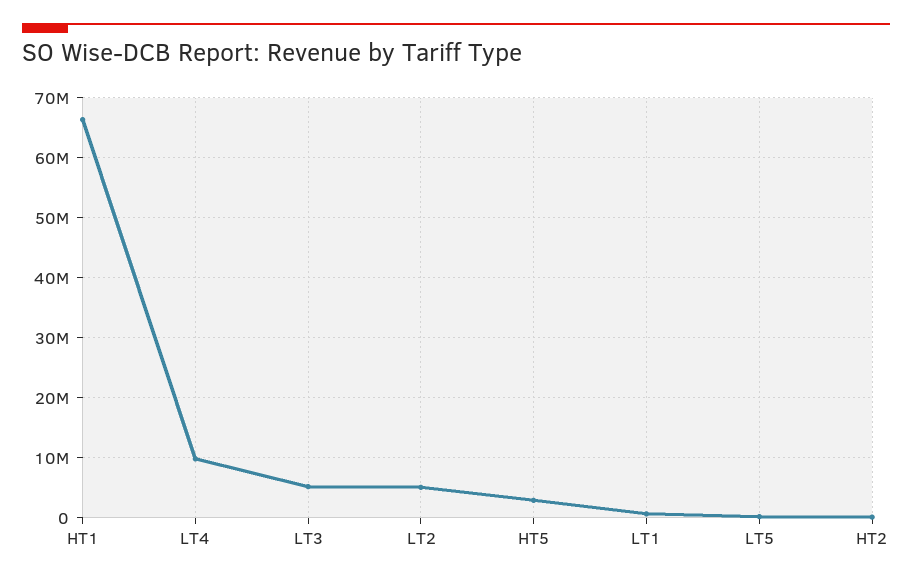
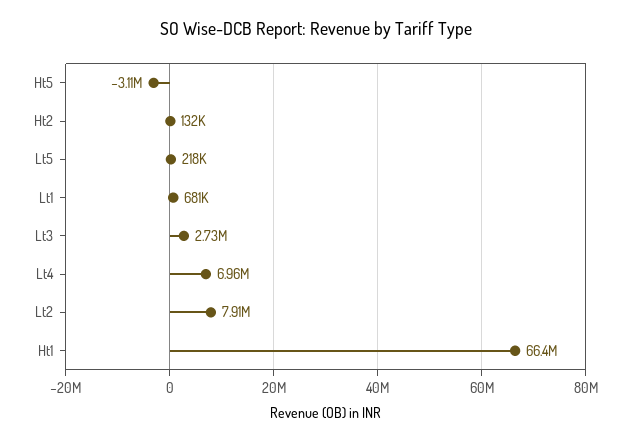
  {
    "HT1": 66400000,
-   "LT4": 10000000,
+   "LT4": 6960000,
-   "LT3": 5000000,
+   "LT3": 2730000,
-   "LT2": 5000000,
+   "LT2": 7910000,
-   "HT5": 3000000,
+   "HT5": -3110000,
    "LT1": 681000,
    "LT5": 218000,
    "HT2": 132000
  }

